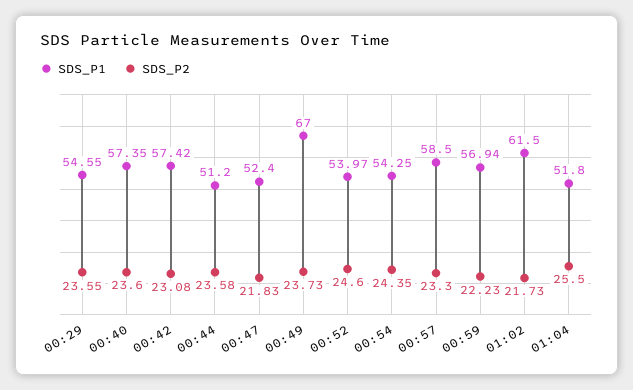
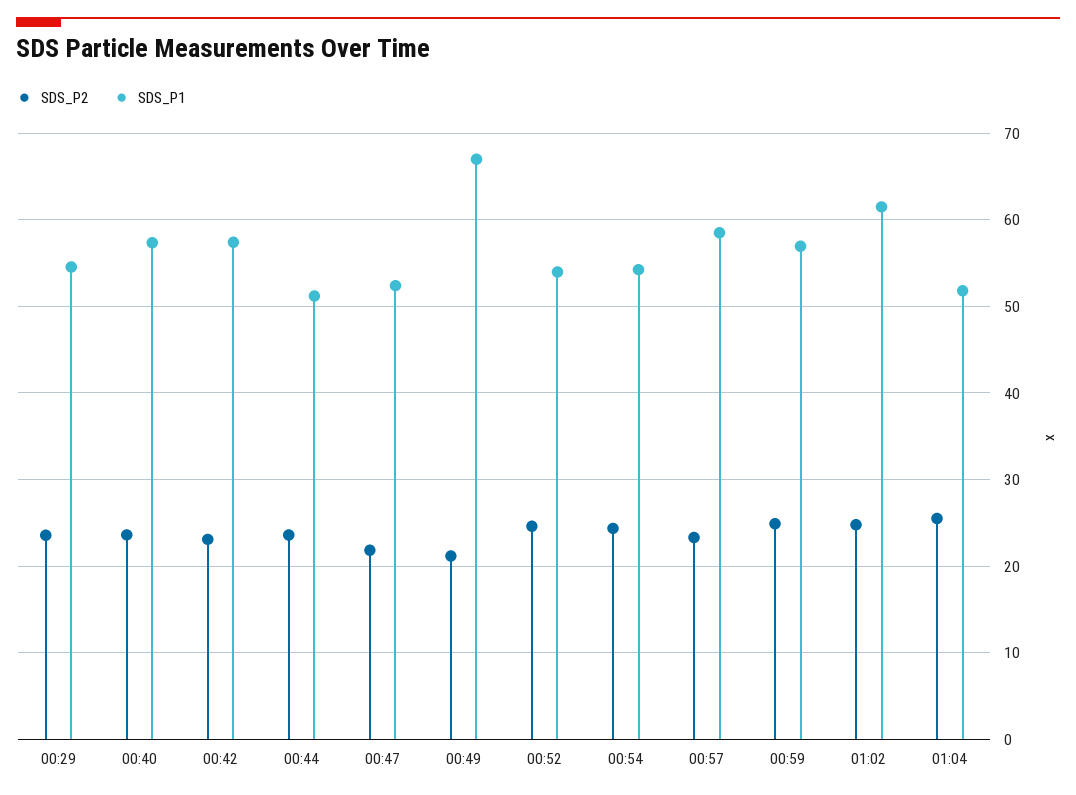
  {
    "SDS_P1": {
      "00:29": 54.55,
      "00:40": 57.35,
      "00:42": 57.42,
      "00:44": 51.2,
      "00:47": 52.4,
      "00:49": 67,
      "00:52": 53.97,
      "00:54": 54.25,
      "00:57": 58.5,
      "00:59": 56.94,
      "01:02": 61.5,
      "01:04": 51.8
    },
    "SDS_P2": {
      "00:29": 23.55,
      "00:40": 23.6,
      "00:42": 23.08,
      "00:44": 23.58,
      "00:47": 21.83,
-     "00:49": 23.73,
+     "00:49": 21,
      "00:52": 24.6,
      "00:54": 24.35,
      "00:57": 23.3,
-     "00:59": 22.23,
+     "00:59": 25,
-     "01:02": 21.73,
+     "01:02": 25,
      "01:04": 25.5
    }
  }

